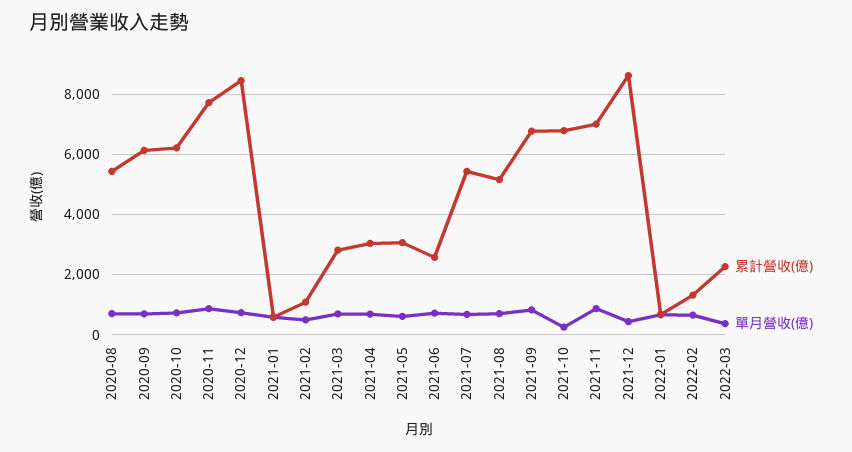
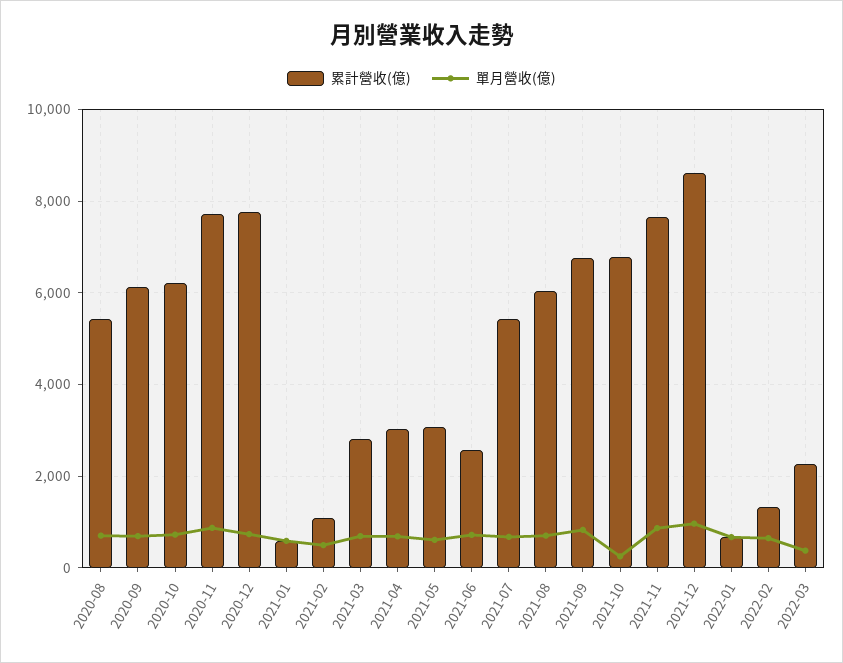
  {
    "累計營收(億)": {
      "2020-08": 5400,
      "2020-09": 6200,
      "2020-10": 6200,
      "2020-11": 7800,
-     "2020-12": 8400,
+     "2020-12": 7800,
      "2021-01": 600,
      "2021-02": 1000,
      "2021-03": 2800,
      "2021-04": 3000,
      "2021-05": 3000,
      "2021-06": 2600,
      "2021-07": 5400,
-     "2021-08": 5200,
+     "2021-08": 6000,
      "2021-09": 6800,
      "2021-10": 6800,
-     "2021-11": 7000,
+     "2021-11": 7600,
      "2021-12": 8600,
      "2022-01": 600,
      "2022-02": 1400,
      "2022-03": 2200
    },
    "單月營收(億)": {
      "2020-08": 800,
      "2020-09": 600,
      "2020-10": 800,
      "2020-11": 800,
      "2020-12": 800,
      "2021-01": 600,
      "2021-02": 400,
      "2021-03": 600,
      "2021-04": 600,
      "2021-05": 600,
      "2021-06": 800,
      "2021-07": 600,
      "2021-08": 800,
      "2021-09": 800,
      "2021-10": 200,
      "2021-11": 800,
-     "2021-12": 400,
+     "2021-12": 1000,
      "2022-01": 600,
      "2022-02": 600,
      "2022-03": 400
    }
  }

